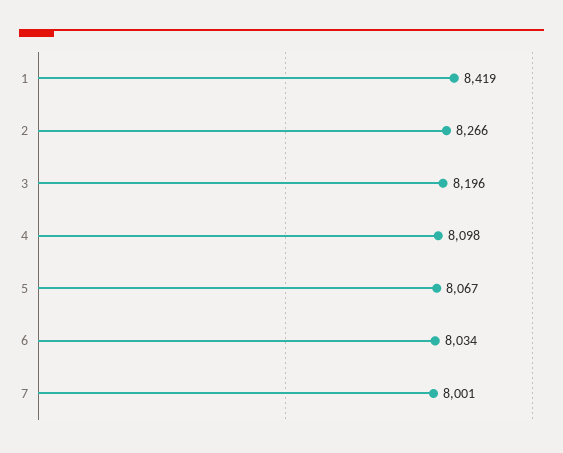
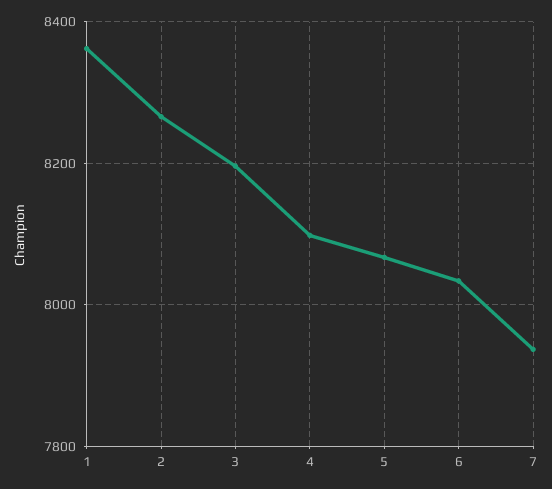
  {
-   "1": 8419,
+   "1": 8360,
    "2": 8266,
    "3": 8196,
    "4": 8098,
    "5": 8067,
    "6": 8034,
-   "7": 8001
+   "7": 7940
  }

